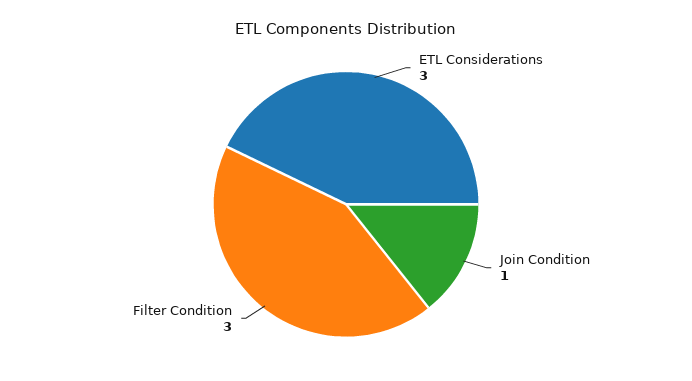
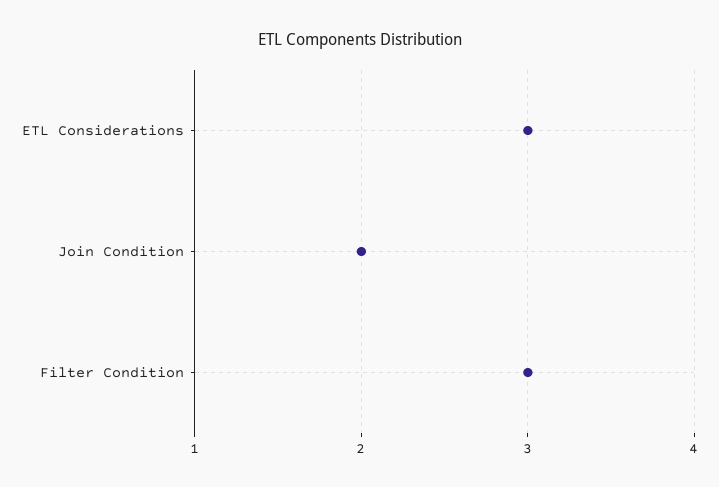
  {
    "ETL Considerations": 3,
-   "Join Condition": 1,
+   "Join Condition": 2,
    "Filter Condition": 3
  }

